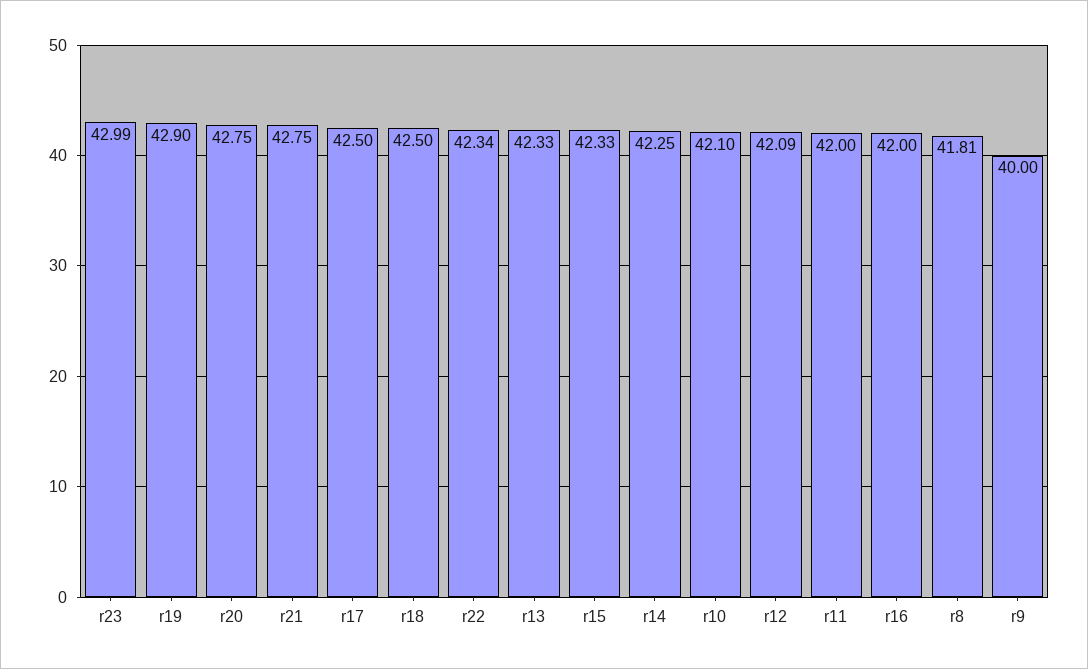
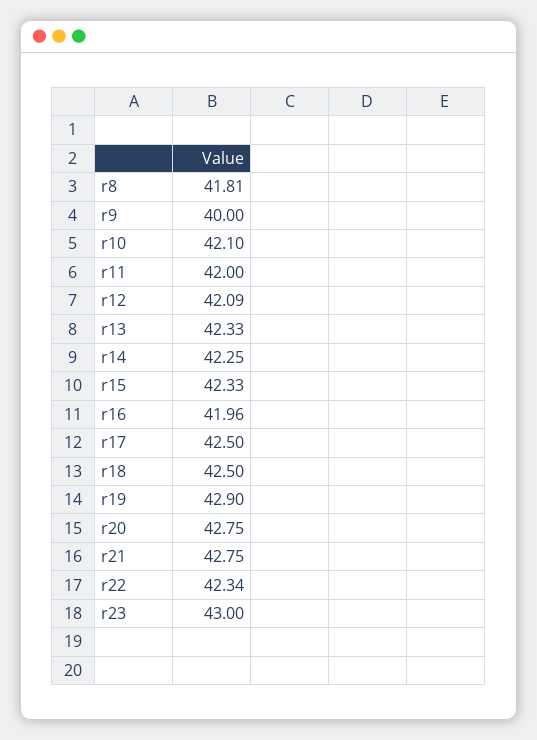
  {
-   "r23": 42.99,
+   "r23": 43,
    "r19": 42.9,
    "r20": 42.75,
    "r21": 42.75,
    "r17": 42.5,
    "r18": 42.5,
    "r22": 42.34,
    "r13": 42.33,
    "r15": 42.33,
    "r14": 42.25,
    "r10": 42.1,
    "r12": 42.09,
    "r11": 42,
-   "r16": 42,
+   "r16": 41.96,
    "r8": 41.81,
    "r9": 40
  }

